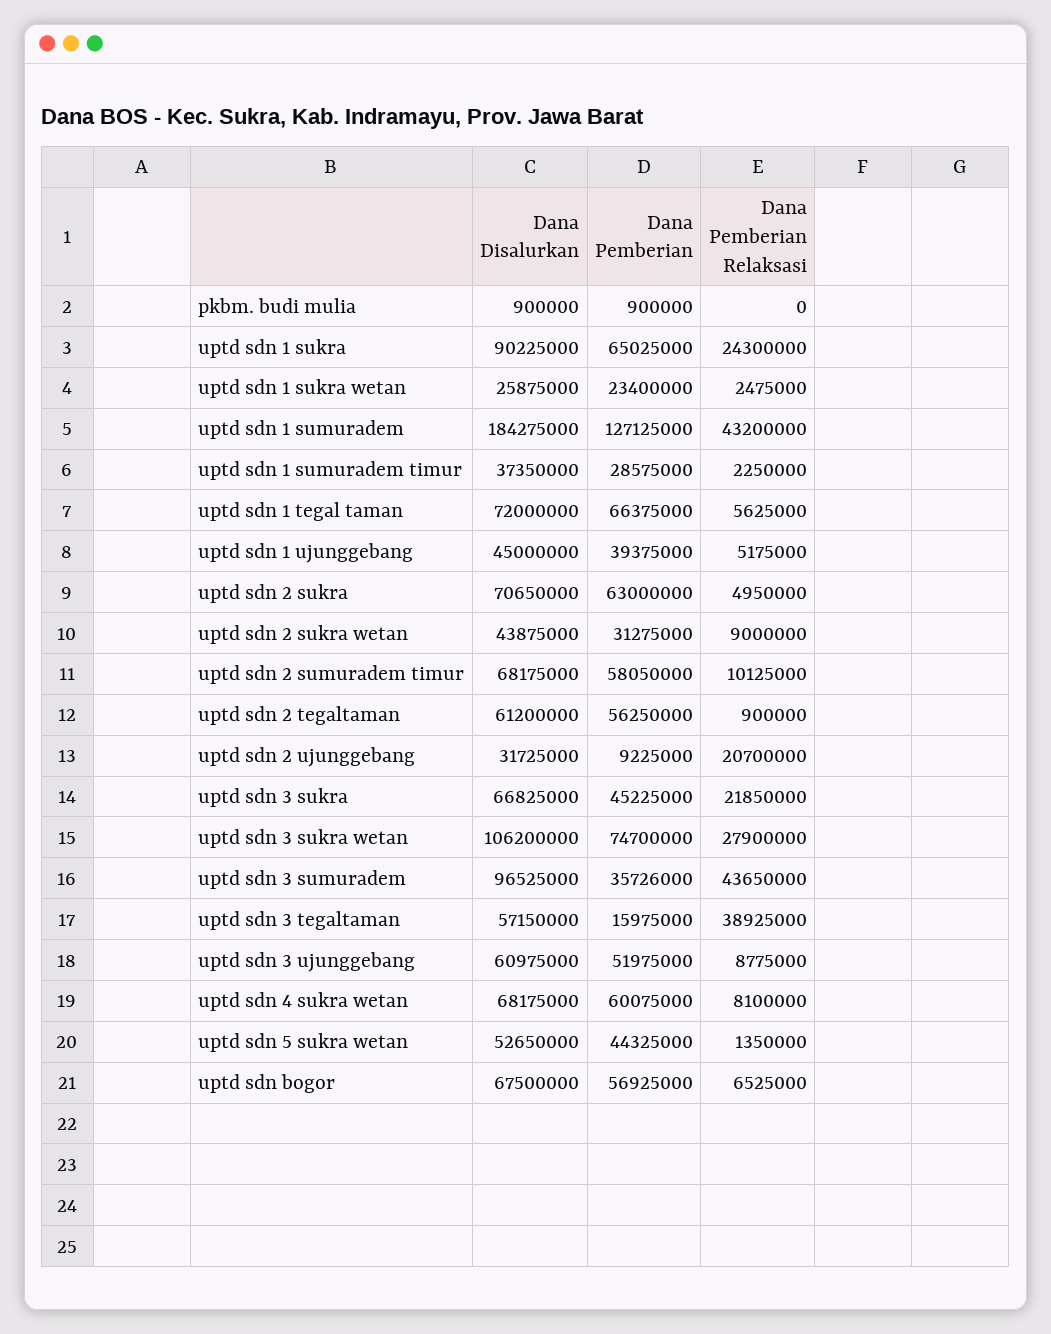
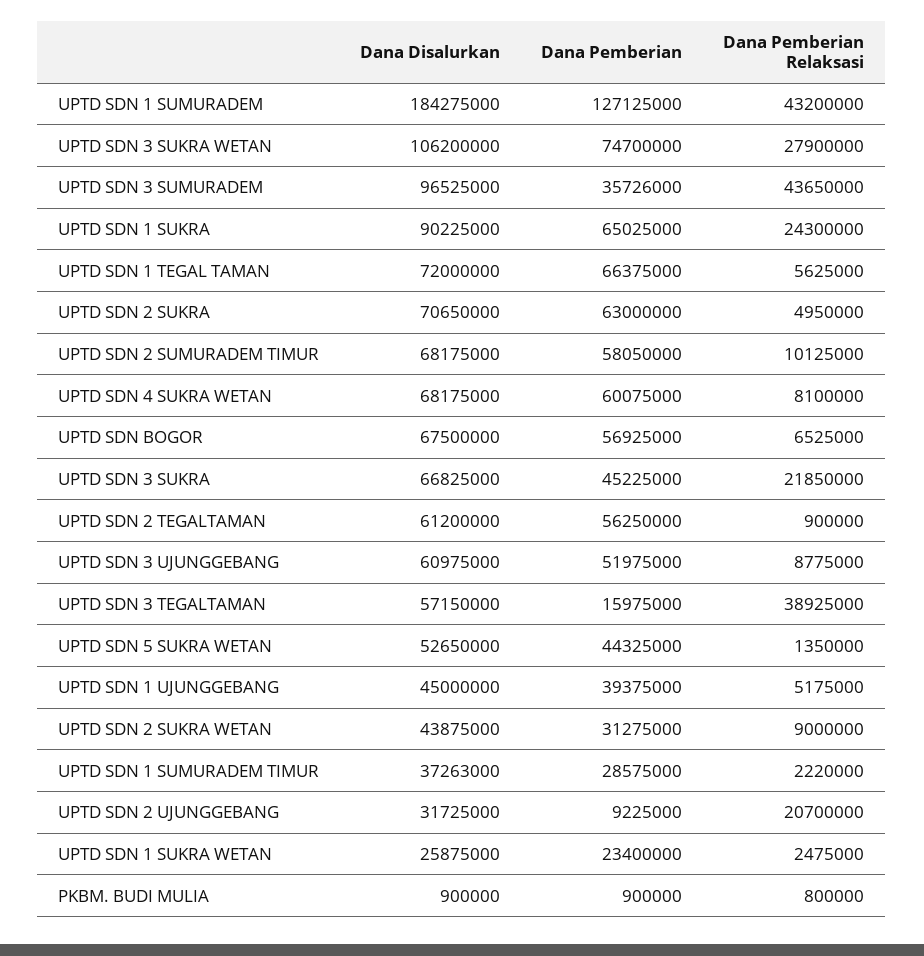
  {
    "Dana Disalurkan": {
      "pkbm. budi mulia": 900000,
      "uptd sdn 1 sukra": 90225000,
      "uptd sdn 1 sukra wetan": 25875000,
      "uptd sdn 1 sumuradem": 184275000,
-     "uptd sdn 1 sumuradem timur": 37350000,
+     "uptd sdn 1 sumuradem timur": 37263000,
      "uptd sdn 1 tegal taman": 72000000,
      "uptd sdn 1 ujunggebang": 45000000,
      "uptd sdn 2 sukra": 70650000,
      "uptd sdn 2 sukra wetan": 43875000,
      "uptd sdn 2 sumuradem timur": 68175000,
      "uptd sdn 2 tegaltaman": 61200000,
      "uptd sdn 2 ujunggebang": 31725000,
      "uptd sdn 3 sukra": 66825000,
      "uptd sdn 3 sukra wetan": 106200000,
      "uptd sdn 3 sumuradem": 96525000,
      "uptd sdn 3 tegaltaman": 57150000,
      "uptd sdn 3 ujunggebang": 60975000,
      "uptd sdn 4 sukra wetan": 68175000,
      "uptd sdn 5 sukra wetan": 52650000,
      "uptd sdn bogor": 67500000
    },
    "Dana Pemberian": {
      "pkbm. budi mulia": 900000,
      "uptd sdn 1 sukra": 65025000,
      "uptd sdn 1 sukra wetan": 23400000,
      "uptd sdn 1 sumuradem": 127125000,
      "uptd sdn 1 sumuradem timur": 28575000,
      "uptd sdn 1 tegal taman": 66375000,
      "uptd sdn 1 ujunggebang": 39375000,
      "uptd sdn 2 sukra": 63000000,
      "uptd sdn 2 sukra wetan": 31275000,
      "uptd sdn 2 sumuradem timur": 58050000,
      "uptd sdn 2 tegaltaman": 56250000,
      "uptd sdn 2 ujunggebang": 9225000,
      "uptd sdn 3 sukra": 45225000,
      "uptd sdn 3 sukra wetan": 74700000,
      "uptd sdn 3 sumuradem": 35726000,
      "uptd sdn 3 tegaltaman": 15975000,
      "uptd sdn 3 ujunggebang": 51975000,
      "uptd sdn 4 sukra wetan": 60075000,
      "uptd sdn 5 sukra wetan": 44325000,
      "uptd sdn bogor": 56925000
    },
    "Dana Pemberian Relaksasi": {
-     "pkbm. budi mulia": 0,
+     "pkbm. budi mulia": 800000,
      "uptd sdn 1 sukra": 24300000,
      "uptd sdn 1 sukra wetan": 2475000,
      "uptd sdn 1 sumuradem": 43200000,
-     "uptd sdn 1 sumuradem timur": 2250000,
+     "uptd sdn 1 sumuradem timur": 2220000,
      "uptd sdn 1 tegal taman": 5625000,
      "uptd sdn 1 ujunggebang": 5175000,
      "uptd sdn 2 sukra": 4950000,
      "uptd sdn 2 sukra wetan": 9000000,
      "uptd sdn 2 sumuradem timur": 10125000,
      "uptd sdn 2 tegaltaman": 900000,
      "uptd sdn 2 ujunggebang": 20700000,
      "uptd sdn 3 sukra": 21850000,
      "uptd sdn 3 sukra wetan": 27900000,
      "uptd sdn 3 sumuradem": 43650000,
      "uptd sdn 3 tegaltaman": 38925000,
      "uptd sdn 3 ujunggebang": 8775000,
      "uptd sdn 4 sukra wetan": 8100000,
      "uptd sdn 5 sukra wetan": 1350000,
      "uptd sdn bogor": 6525000
    }
  }

